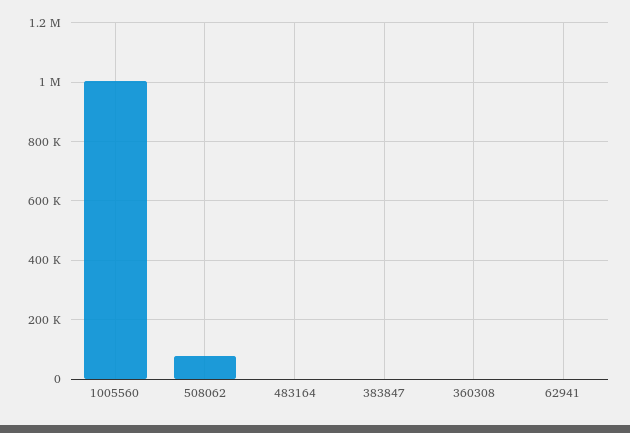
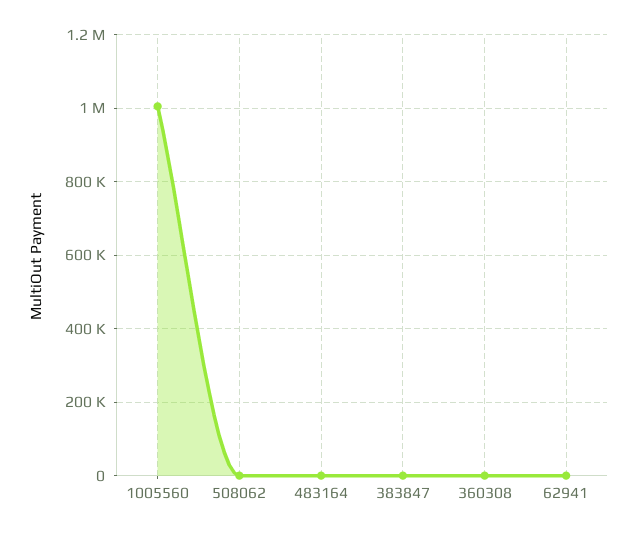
  {
    "1005560": 1000000,
-   "508062": 75000,
+   "508062": 0,
    "483164": 0,
    "383847": 0,
    "360308": 0,
    "62941": 0
  }

